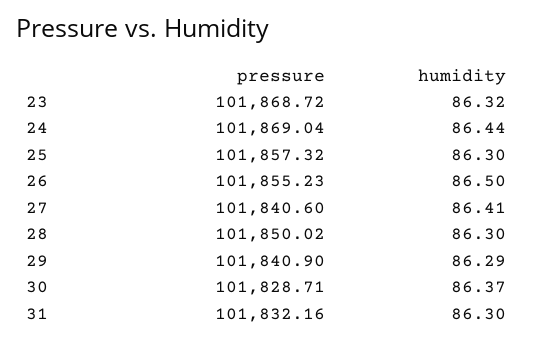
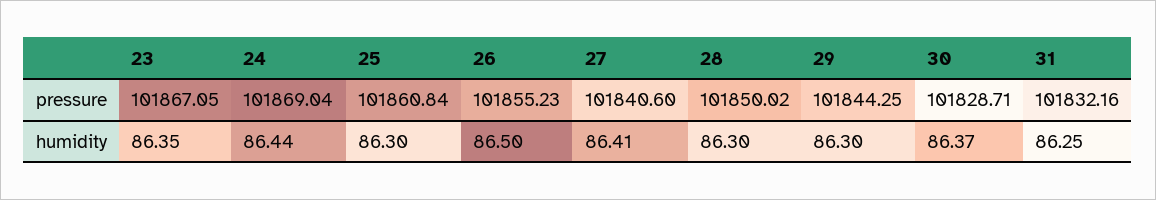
  {
    "pressure": {
-     "23": 101868.72,
+     "23": 101867.05,
      "24": 101869.04,
-     "25": 101857.32,
+     "25": 101860.84,
      "26": 101855.23,
      "27": 101840.6,
      "28": 101850.02,
-     "29": 101840.9,
+     "29": 101844.25,
      "30": 101828.71,
      "31": 101832.16
    },
    "humidity": {
-     "23": 86.32,
+     "23": 86.35,
      "24": 86.44,
      "25": 86.3,
      "26": 86.5,
      "27": 86.41,
      "28": 86.3,
-     "29": 86.29,
+     "29": 86.3,
      "30": 86.37,
-     "31": 86.3
+     "31": 86.25
    }
  }

